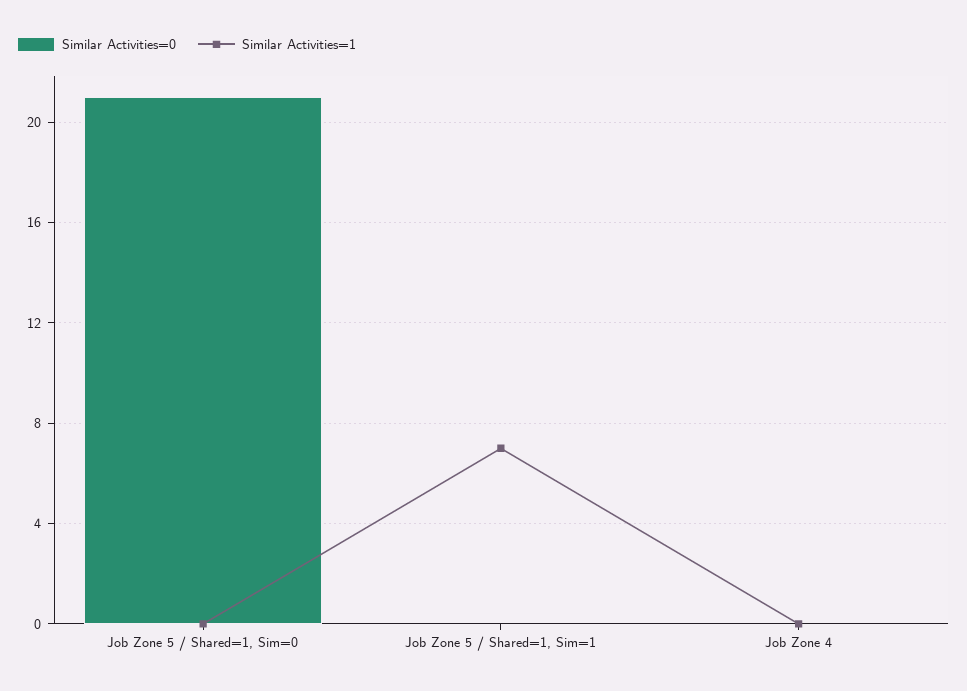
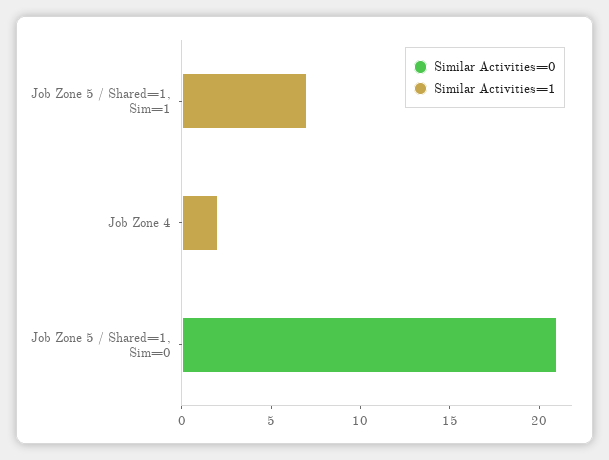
  {
    "Similar Activities=0": {
      "Job Zone 5 / Shared=1, Sim=0": 21,
      "Job Zone 5 / Shared=1, Sim=1": 0,
      "Job Zone 4": 0
    },
    "Similar Activities=1": {
      "Job Zone 5 / Shared=1, Sim=0": 0,
      "Job Zone 5 / Shared=1, Sim=1": 7,
-     "Job Zone 4": 0
+     "Job Zone 4": 2
    }
  }

